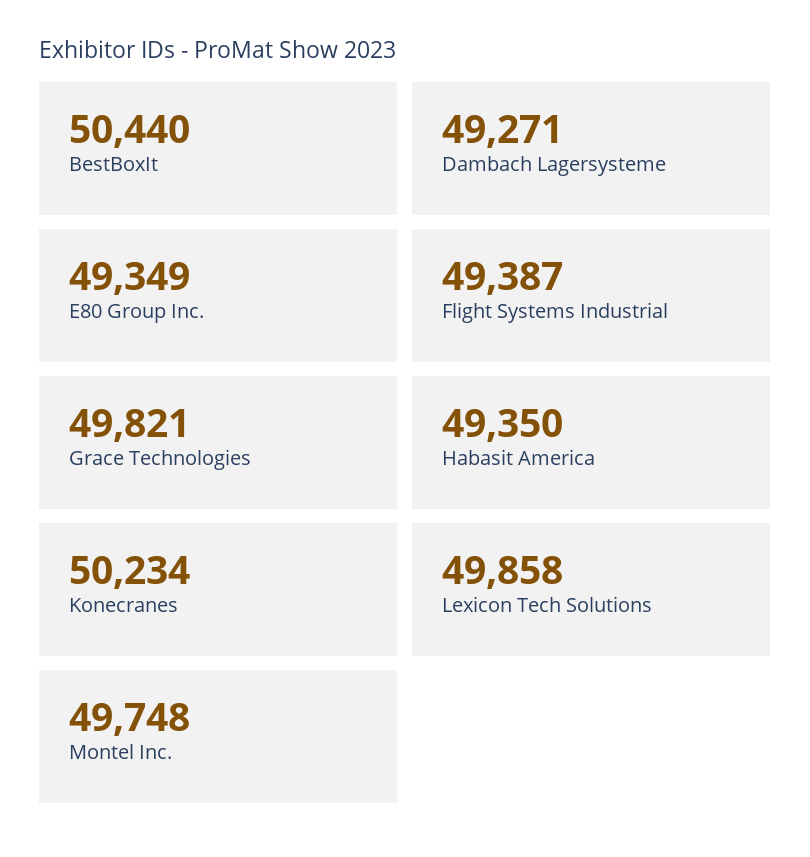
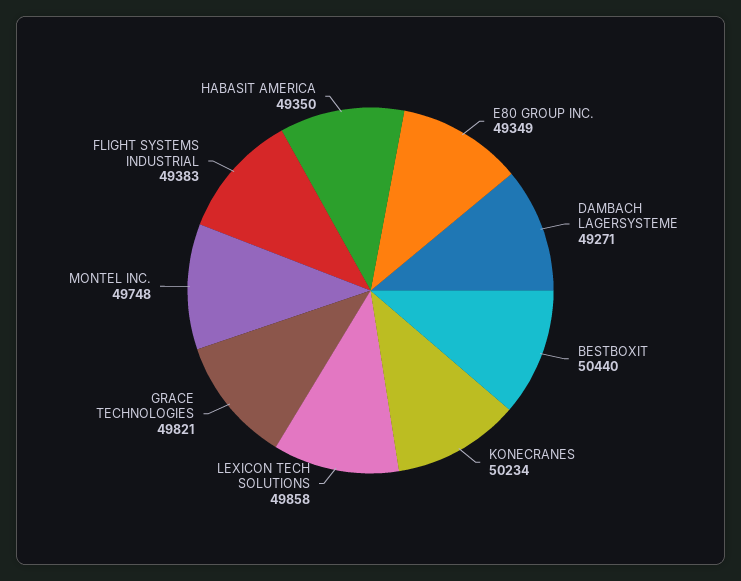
  {
    "BestBoxIt": 50440,
    "Dambach Lagersysteme": 49271,
    "E80 Group Inc.": 49349,
-   "Flight Systems Industrial": 49387,
+   "Flight Systems Industrial": 49383,
    "Grace Technologies": 49821,
    "Habasit America": 49350,
    "Konecranes": 50234,
    "Lexicon Tech Solutions": 49858,
    "Montel Inc.": 49748
  }

